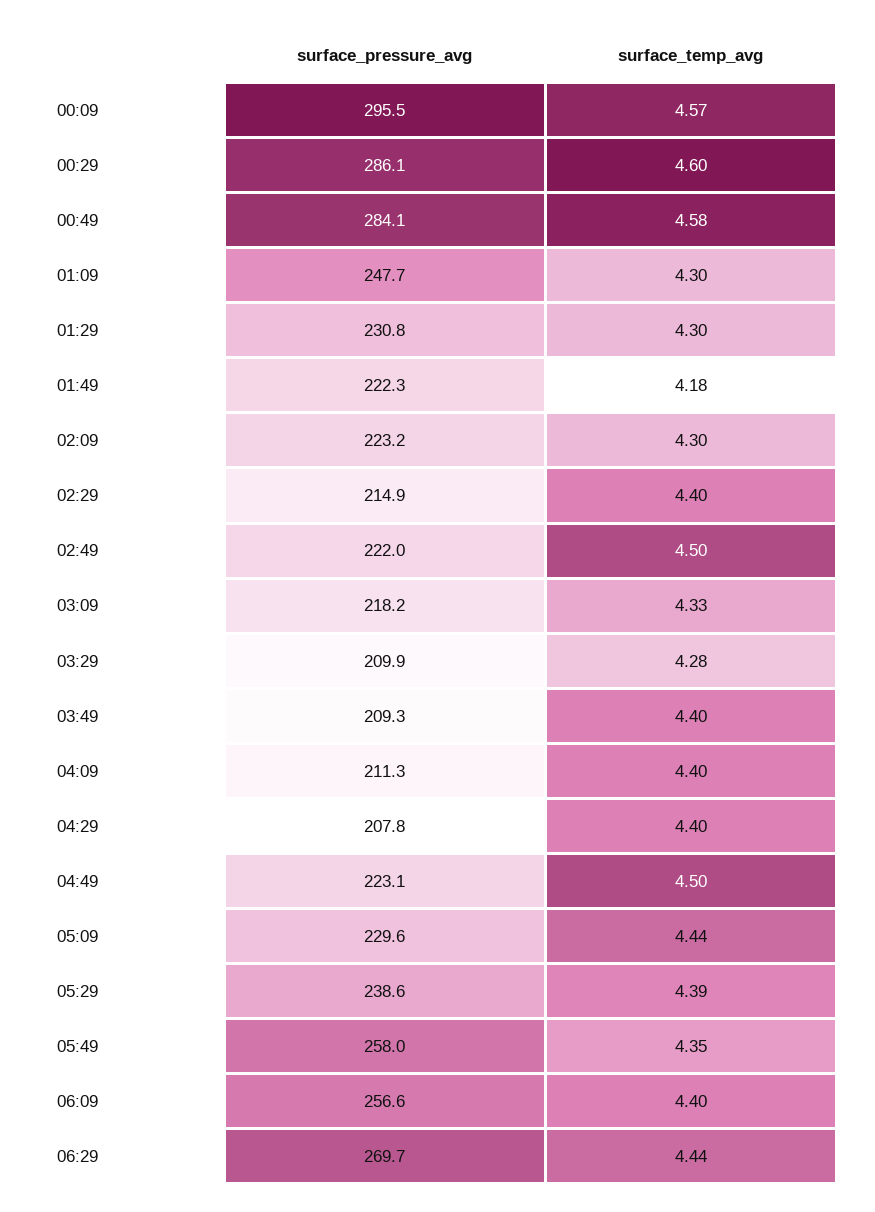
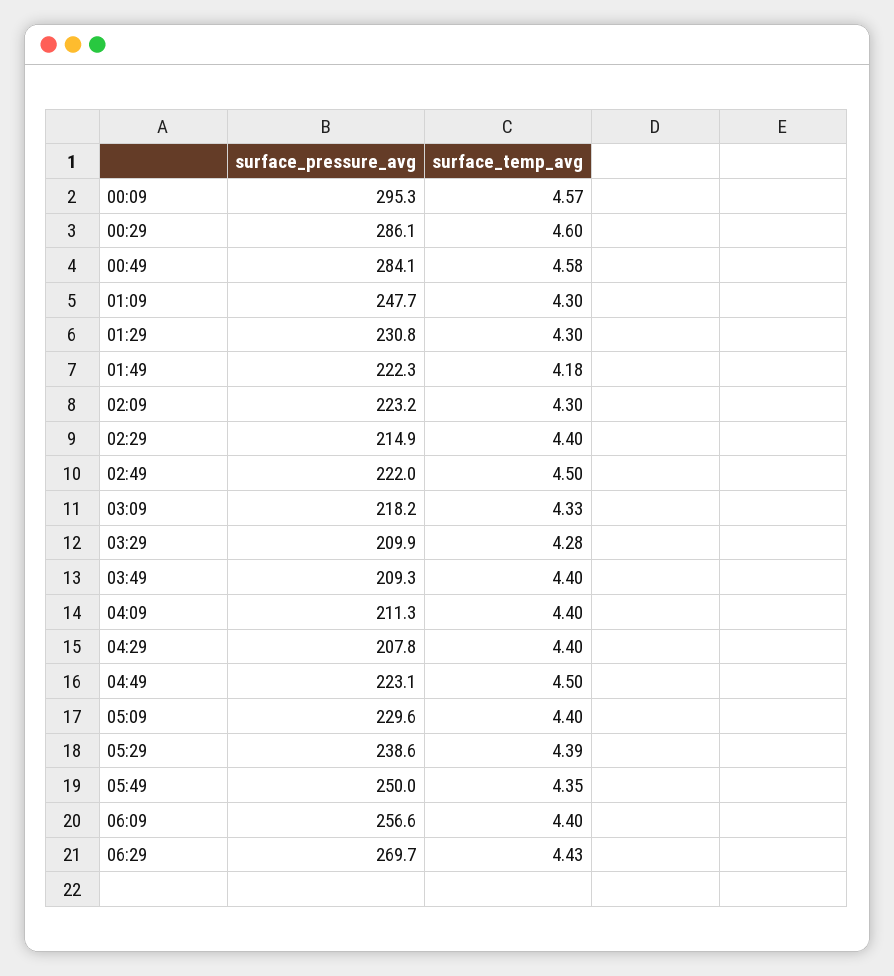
  {
    "surface_pressure_avg": {
-     "00:09": 295.5,
+     "00:09": 295.3,
      "00:29": 286.1,
      "00:49": 284.1,
      "01:09": 247.7,
      "01:29": 230.8,
      "01:49": 222.3,
      "02:09": 223.2,
      "02:29": 214.9,
      "02:49": 222,
      "03:09": 218.2,
      "03:29": 209.9,
      "03:49": 209.3,
      "04:09": 211.3,
      "04:29": 207.8,
      "04:49": 223.1,
      "05:09": 229.6,
      "05:29": 238.6,
-     "05:49": 258,
+     "05:49": 250,
      "06:09": 256.6,
      "06:29": 269.7
    },
    "surface_temp_avg": {
      "00:09": 4.57,
      "00:29": 4.6,
      "00:49": 4.58,
      "01:09": 4.3,
      "01:29": 4.3,
      "01:49": 4.18,
      "02:09": 4.3,
      "02:29": 4.4,
      "02:49": 4.5,
      "03:09": 4.33,
      "03:29": 4.28,
      "03:49": 4.4,
      "04:09": 4.4,
      "04:29": 4.4,
      "04:49": 4.5,
-     "05:09": 4.44,
+     "05:09": 4.4,
      "05:29": 4.39,
      "05:49": 4.35,
      "06:09": 4.4,
-     "06:29": 4.44
+     "06:29": 4.43
    }
  }

